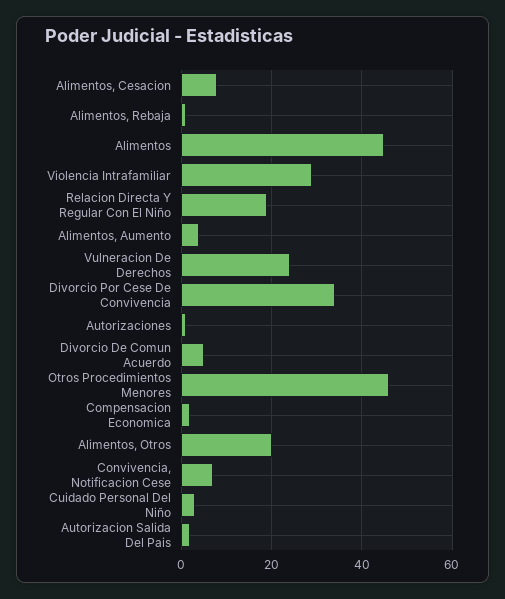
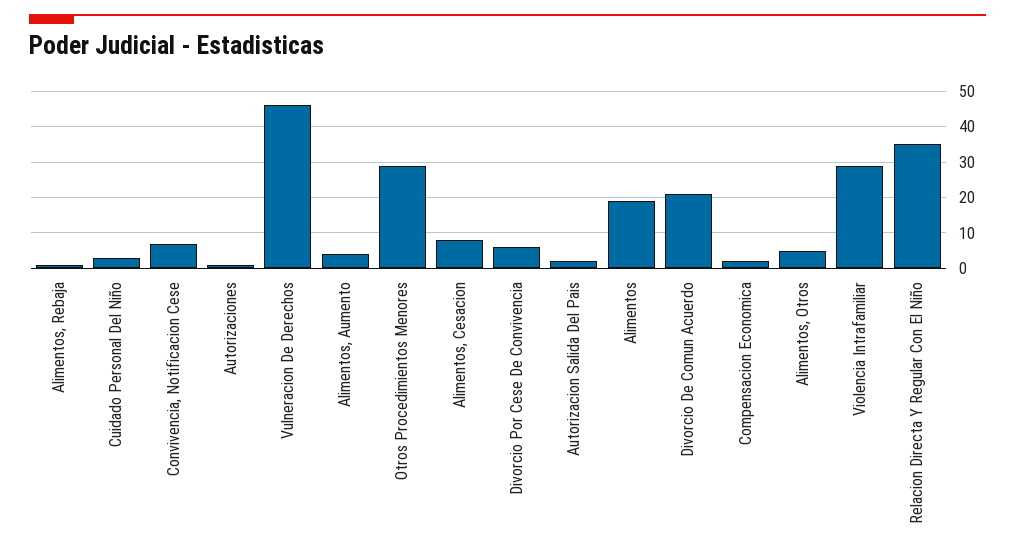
  {
    "Alimentos, Cesacion": 10,
    "Alimentos, Rebaja": 0,
-   "Alimentos": 45,
+   "Alimentos": 20,
    "Violencia Intrafamiliar": 30,
-   "Relacion Directa Y Regular Con El Niño": 20,
+   "Relacion Directa Y Regular Con El Niño": 35,
    "Alimentos, Aumento": 5,
-   "Vulneracion De Derechos": 25,
+   "Vulneracion De Derechos": 45,
-   "Divorcio Por Cese De Convivencia": 35,
+   "Divorcio Por Cese De Convivencia": 5,
    "Autorizaciones": 0,
-   "Divorcio De Comun Acuerdo": 5,
+   "Divorcio De Comun Acuerdo": 20,
-   "Otros Procedimientos Menores": 45,
+   "Otros Procedimientos Menores": 30,
    "Compensacion Economica": 0,
-   "Alimentos, Otros": 20,
+   "Alimentos, Otros": 5,
    "Convivencia, Notificacion Cese": 5,
    "Cuidado Personal Del Niño": 5,
    "Autorizacion Salida Del Pais": 0
  }

